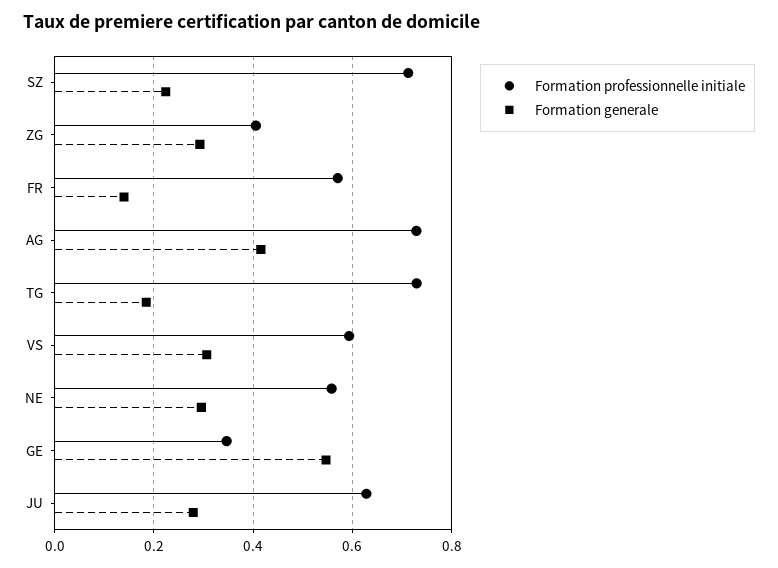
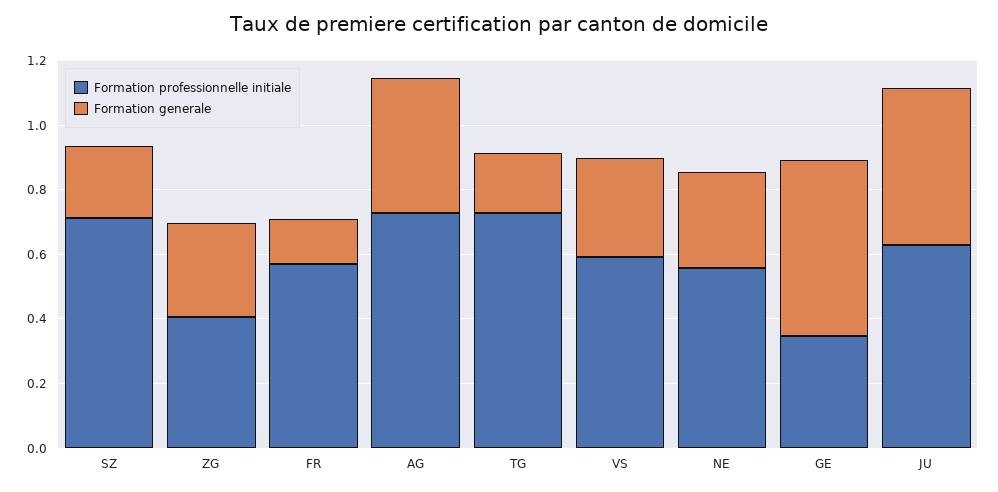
  {
    "Formation professionnelle initiale": {
      "SZ": 0.72,
      "ZG": 0.4,
      "FR": 0.58,
      "AG": 0.72,
      "TG": 0.72,
      "VS": 0.6,
      "NE": 0.56,
      "GE": 0.34,
      "JU": 0.62
    },
    "Formation generale": {
      "SZ": 0.22,
      "ZG": 0.3,
      "FR": 0.14,
      "AG": 0.42,
      "TG": 0.18,
      "VS": 0.3,
      "NE": 0.3,
      "GE": 0.54,
-     "JU": 0.28
+     "JU": 0.5
    }
  }

